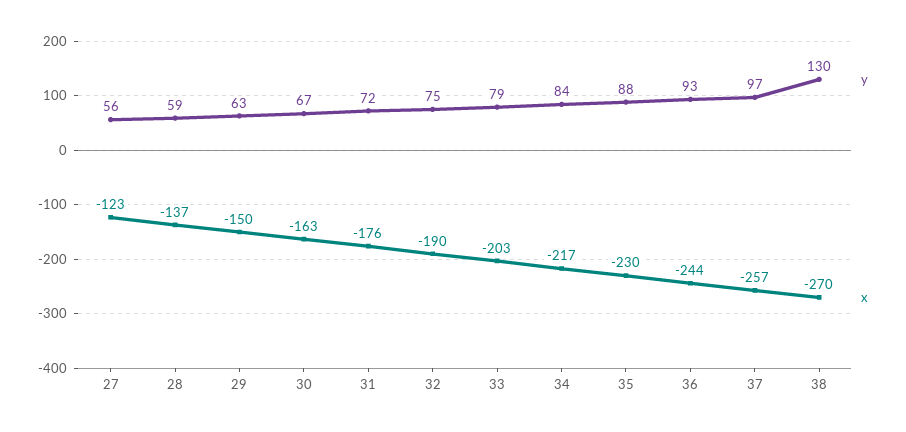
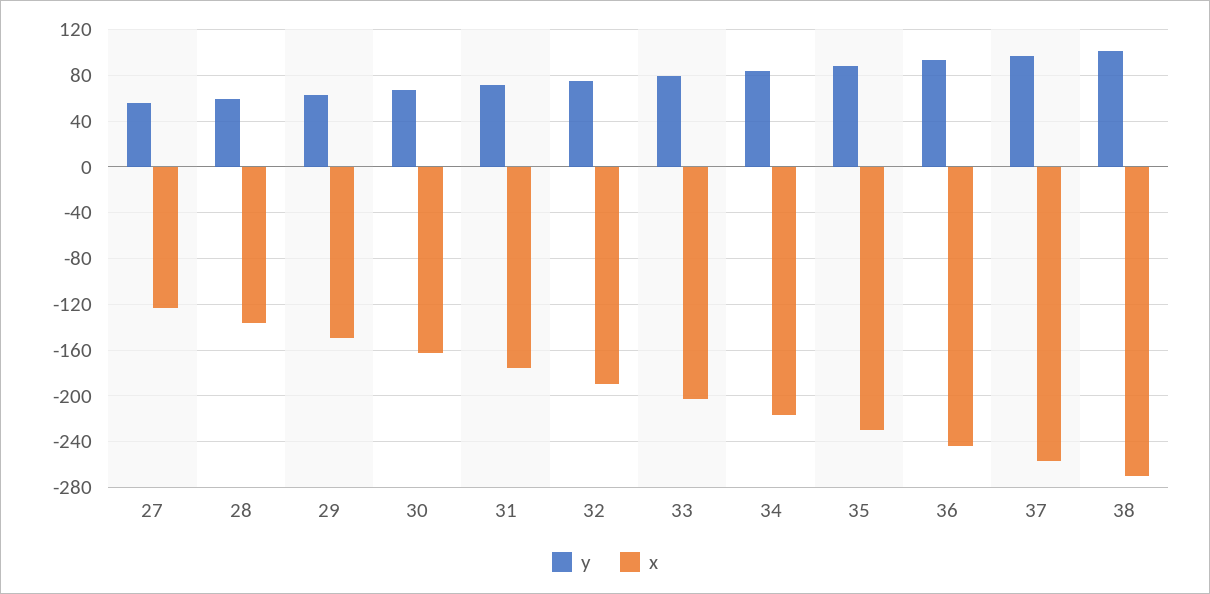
  {
    "y": {
      "27": 56,
      "28": 59,
      "29": 63,
      "30": 67,
      "31": 72,
      "32": 75,
      "33": 79,
      "34": 84,
      "35": 88,
      "36": 93,
      "37": 97,
-     "38": 130
+     "38": 100
    },
    "x": {
      "27": -123,
      "28": -137,
      "29": -150,
      "30": -163,
      "31": -176,
      "32": -190,
      "33": -203,
      "34": -217,
      "35": -230,
      "36": -244,
      "37": -257,
      "38": -270
    }
  }

